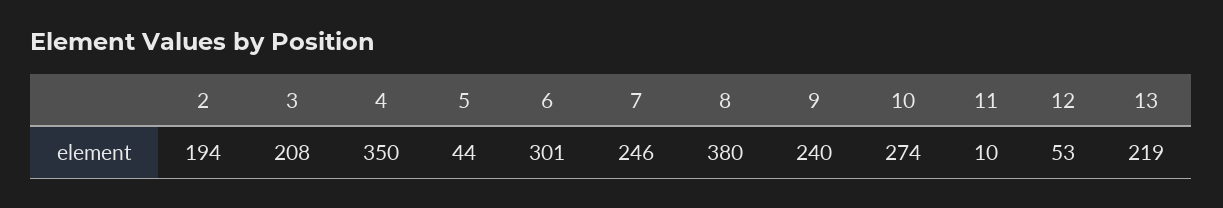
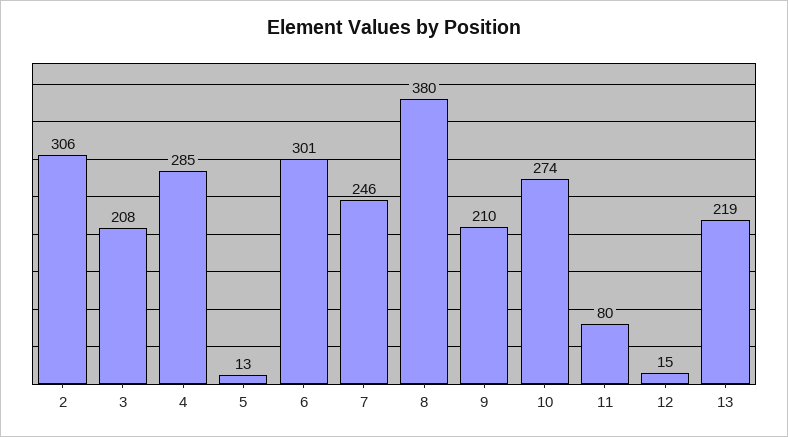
  {
-   "2": 194,
+   "2": 306,
    "3": 208,
-   "4": 350,
+   "4": 285,
-   "5": 44,
+   "5": 13,
    "6": 301,
    "7": 246,
    "8": 380,
-   "9": 240,
+   "9": 210,
    "10": 274,
-   "11": 10,
+   "11": 80,
-   "12": 53,
+   "12": 15,
    "13": 219
  }

